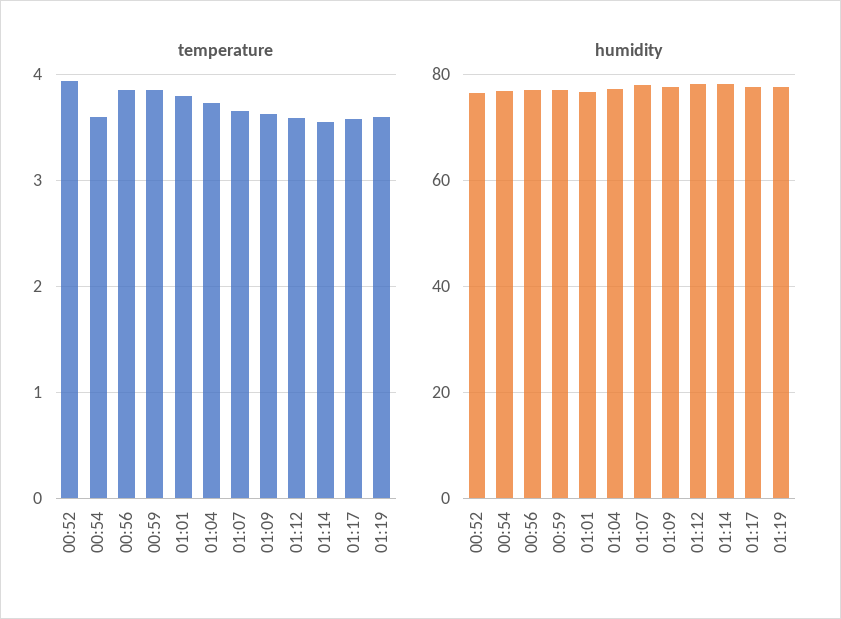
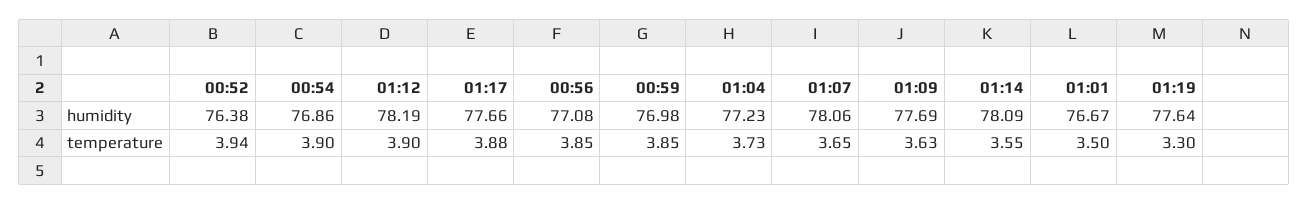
  {
    "temperature": {
      "00:52": 3.94,
-     "00:54": 3.6,
+     "00:54": 3.9,
      "00:56": 3.85,
      "00:59": 3.85,
-     "01:01": 3.8,
+     "01:01": 3.5,
      "01:04": 3.73,
      "01:07": 3.65,
      "01:09": 3.63,
-     "01:12": 3.6,
+     "01:12": 3.9,
      "01:14": 3.55,
-     "01:17": 3.6,
+     "01:17": 3.88,
-     "01:19": 3.6
+     "01:19": 3.3
    },
    "humidity": {
      "00:52": 76.38,
      "00:54": 76.86,
      "00:56": 77.08,
      "00:59": 76.98,
      "01:01": 76.67,
      "01:04": 77.23,
      "01:07": 78.06,
      "01:09": 77.69,
      "01:12": 78.19,
      "01:14": 78.09,
      "01:17": 77.66,
      "01:19": 77.64
    }
  }

